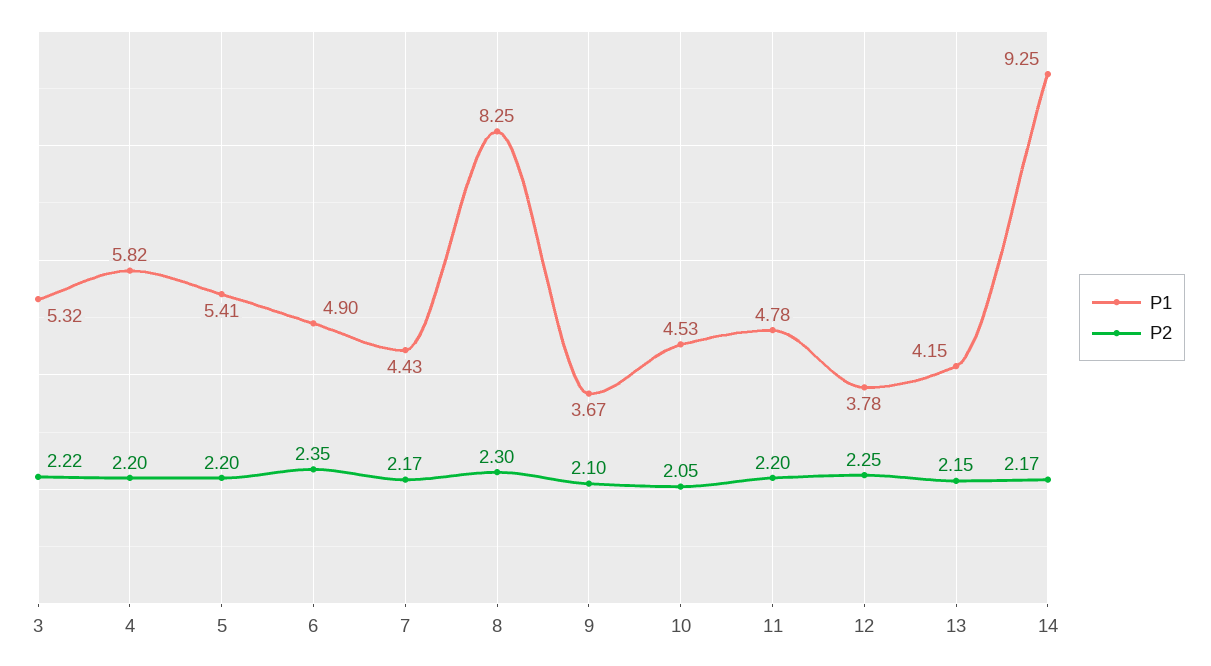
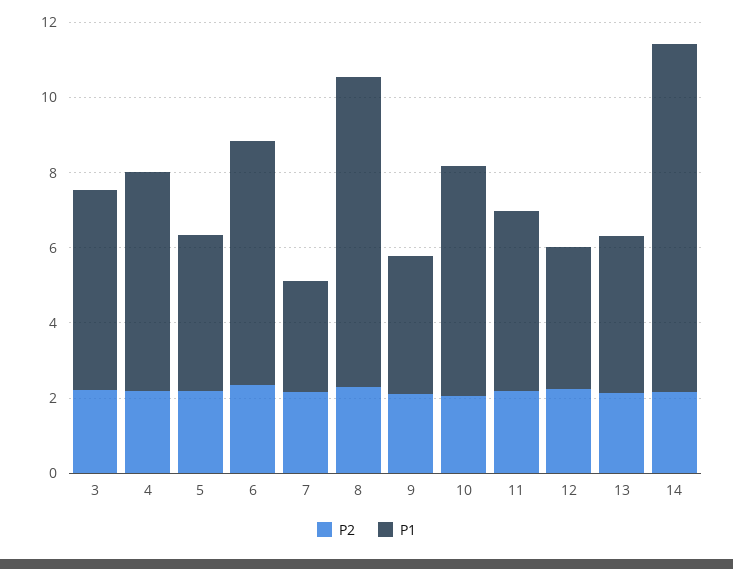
  {
    "P1": {
      "3": 5.32,
      "4": 5.82,
-     "5": 5.41,
+     "5": 4,
-     "6": 4.9,
+     "6": 6.5,
-     "7": 4.43,
+     "7": 3,
      "8": 8.25,
      "9": 3.67,
-     "10": 4.53,
+     "10": 6,
      "11": 4.78,
      "12": 3.78,
      "13": 4.15,
      "14": 9.25
    },
    "P2": {
      "3": 2.22,
      "4": 2.2,
      "5": 2.2,
      "6": 2.35,
      "7": 2.17,
      "8": 2.3,
      "9": 2.1,
      "10": 2.05,
      "11": 2.2,
      "12": 2.25,
      "13": 2.15,
      "14": 2.17
    }
  }

